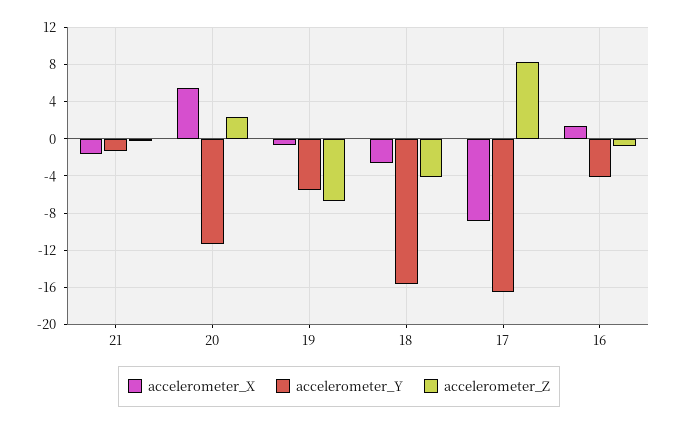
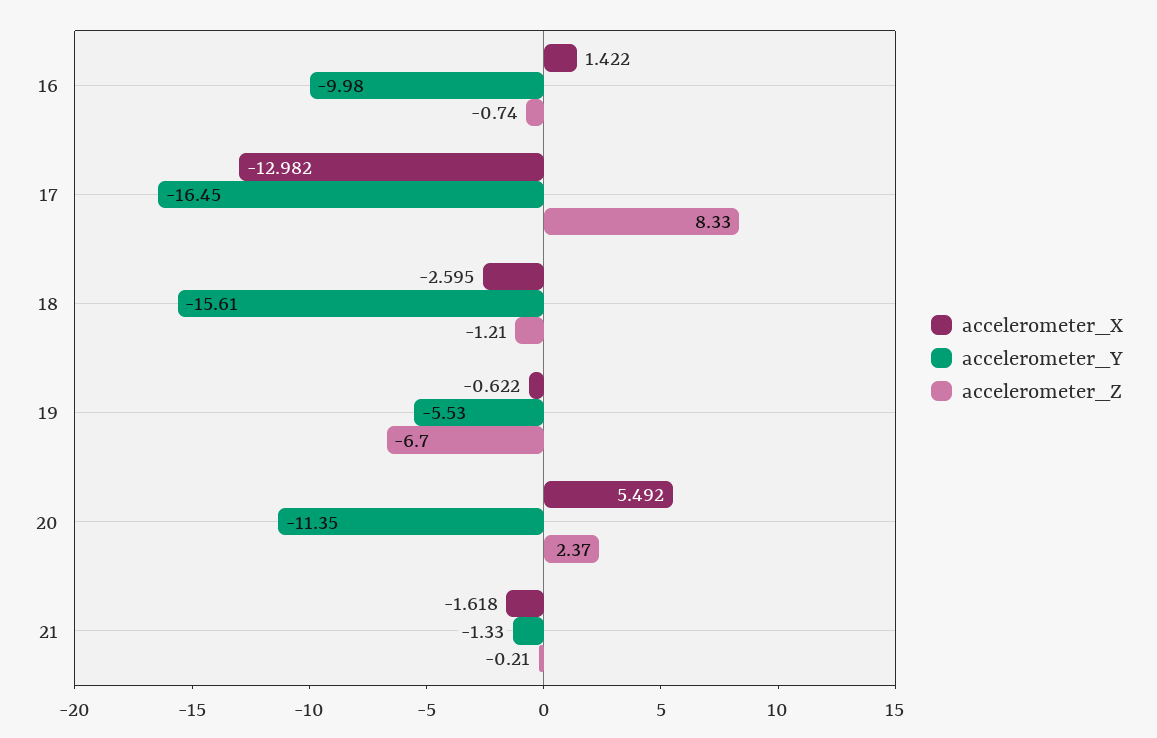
  {
    "accelerometer_X": {
      "21": -1.618,
      "20": 5.492,
      "19": -0.622,
      "18": -2.595,
-     "17": -9,
+     "17": -12.982,
      "16": 1.422
    },
    "accelerometer_Y": {
      "21": -1.33,
      "20": -11.35,
      "19": -5.53,
      "18": -15.61,
      "17": -16.45,
-     "16": -4
+     "16": -9.98
    },
    "accelerometer_Z": {
      "21": -0.21,
      "20": 2.37,
      "19": -6.7,
-     "18": -4,
+     "18": -1.21,
      "17": 8.33,
      "16": -0.74
    }
  }

